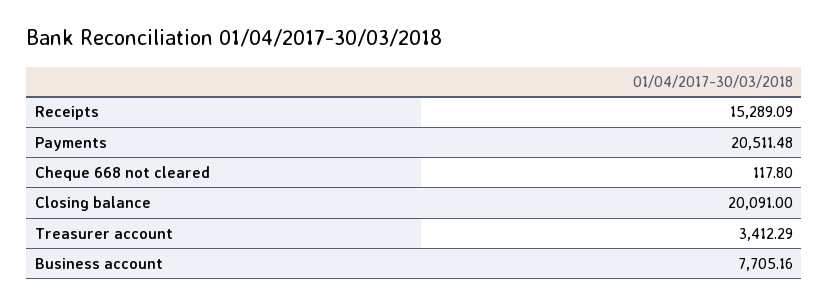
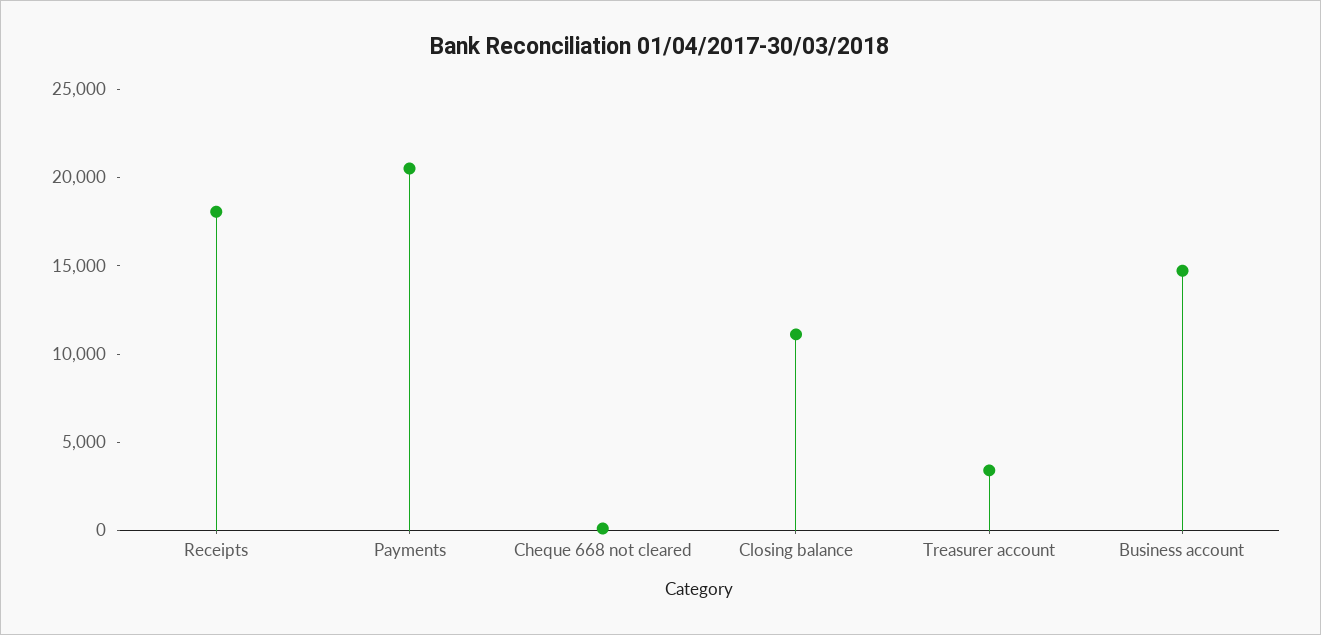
  {
-   "Receipts": 15289.09,
+   "Receipts": 18000,
    "Payments": 20511.48,
    "Cheque 668 not cleared": 117.8,
-   "Closing balance": 20091,
+   "Closing balance": 11000,
    "Treasurer account": 3412.29,
-   "Business account": 7705.16
+   "Business account": 15000
  }

